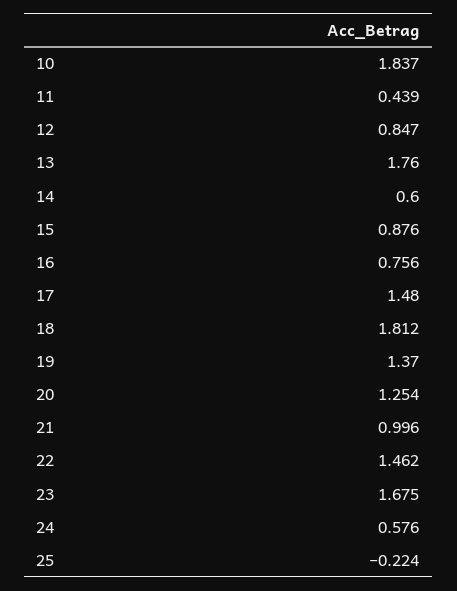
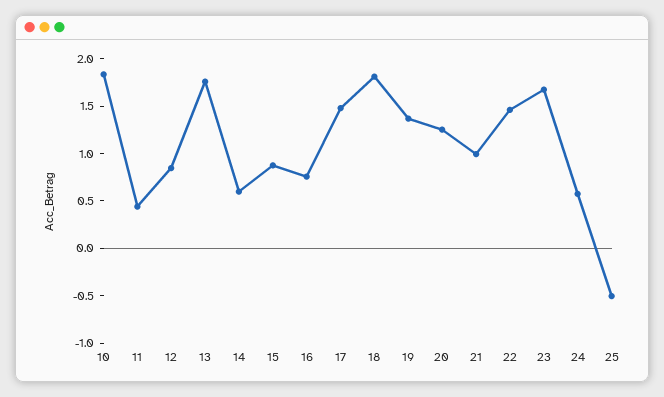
  {
    "10": 1.837,
    "11": 0.439,
    "12": 0.847,
    "13": 1.76,
    "14": 0.6,
    "15": 0.876,
    "16": 0.756,
    "17": 1.48,
    "18": 1.812,
    "19": 1.37,
    "20": 1.254,
    "21": 0.996,
    "22": 1.462,
    "23": 1.675,
    "24": 0.576,
-   "25": -0.224
+   "25": -0.5
  }

